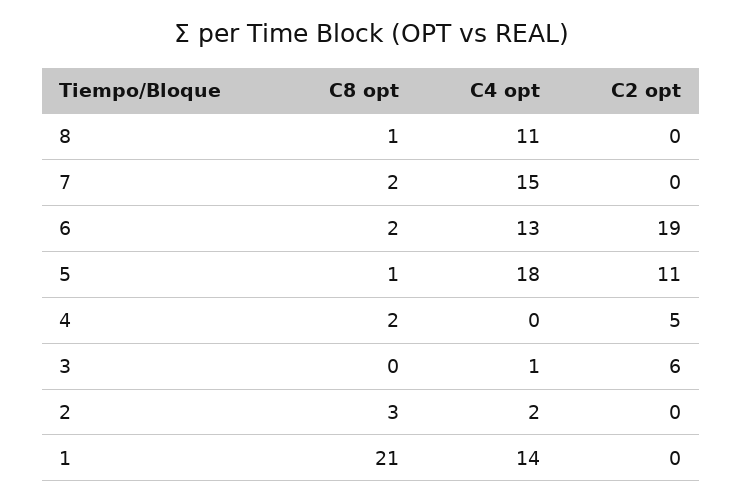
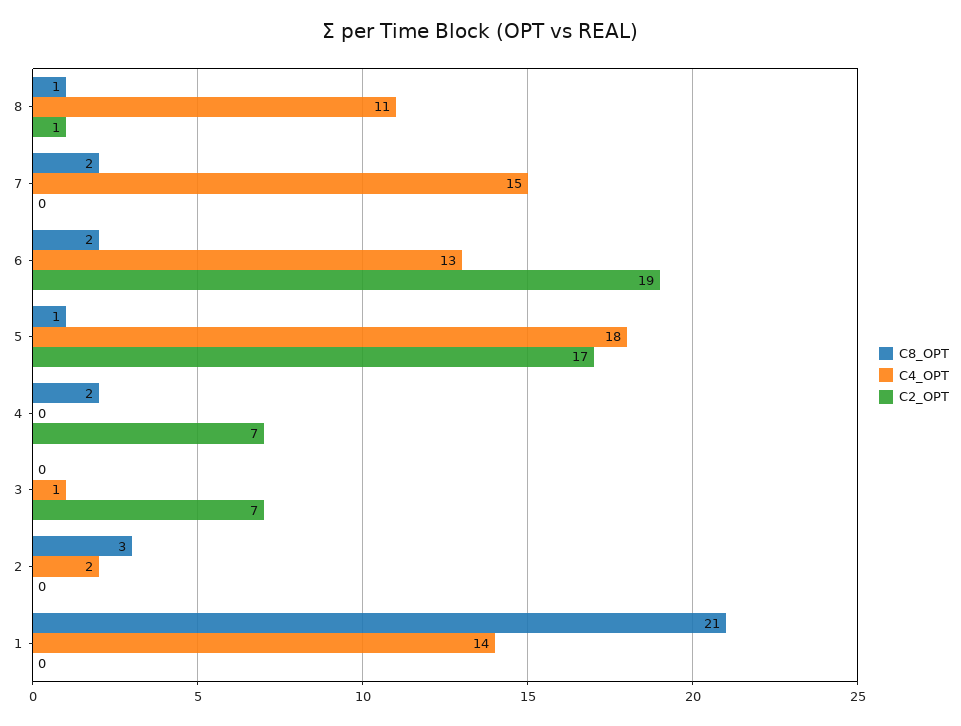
  {
    "C8 opt": {
      "8": 1,
      "7": 2,
      "6": 2,
      "5": 1,
      "4": 2,
      "3": 0,
      "2": 3,
      "1": 21
    },
    "C4 opt": {
      "8": 11,
      "7": 15,
      "6": 13,
      "5": 18,
      "4": 0,
      "3": 1,
      "2": 2,
      "1": 14
    },
    "C2 opt": {
-     "8": 0,
+     "8": 1,
      "7": 0,
      "6": 19,
-     "5": 11,
+     "5": 17,
-     "4": 5,
+     "4": 7,
-     "3": 6,
+     "3": 7,
      "2": 0,
      "1": 0
    }
  }

